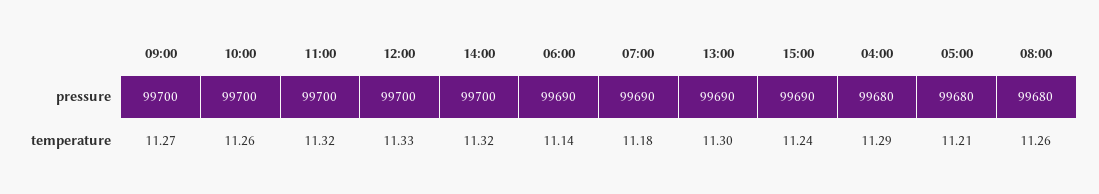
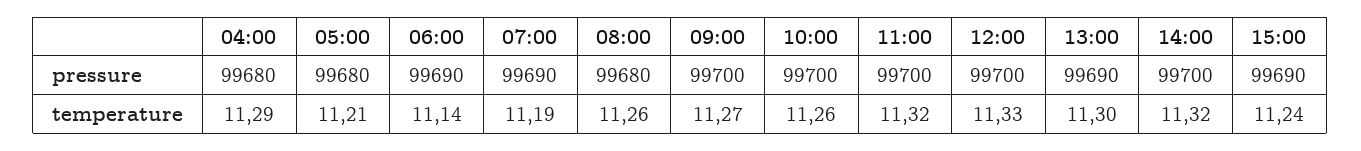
  {
    "09:00": {
      "pressure": 99700,
      "temperature": 11.27
    },
    "10:00": {
      "pressure": 99700,
      "temperature": 11.26
    },
    "11:00": {
      "pressure": 99700,
      "temperature": 11.32
    },
    "12:00": {
      "pressure": 99700,
      "temperature": 11.33
    },
    "14:00": {
      "pressure": 99700,
      "temperature": 11.32
    },
    "06:00": {
      "pressure": 99690,
      "temperature": 11.14
    },
    "07:00": {
      "pressure": 99690,
-     "temperature": 11.18
+     "temperature": 11.19
    },
    "13:00": {
      "pressure": 99690,
      "temperature": 11.3
    },
    "15:00": {
      "pressure": 99690,
      "temperature": 11.24
    },
    "04:00": {
      "pressure": 99680,
      "temperature": 11.29
    },
    "05:00": {
      "pressure": 99680,
      "temperature": 11.21
    },
    "08:00": {
      "pressure": 99680,
      "temperature": 11.26
    }
  }

